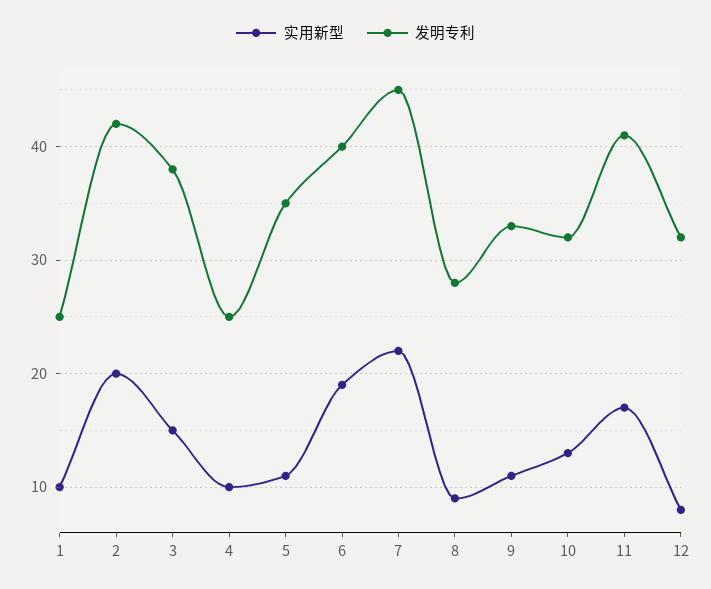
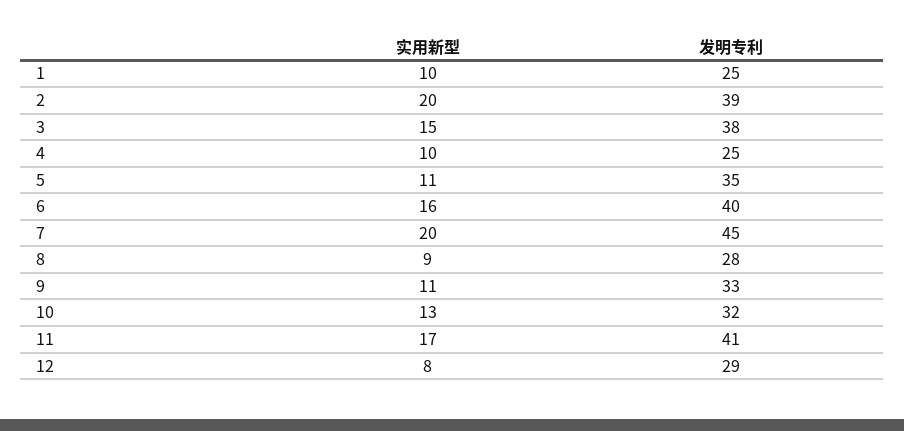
  {
    "实用新型": {
      "1": 10,
      "2": 20,
      "3": 15,
      "4": 10,
      "5": 11,
-     "6": 19,
+     "6": 16,
-     "7": 22,
+     "7": 20,
      "8": 9,
      "9": 11,
      "10": 13,
      "11": 17,
      "12": 8
    },
    "发明专利": {
      "1": 25,
-     "2": 42,
+     "2": 39,
      "3": 38,
      "4": 25,
      "5": 35,
      "6": 40,
      "7": 45,
      "8": 28,
      "9": 33,
      "10": 32,
      "11": 41,
-     "12": 32
+     "12": 29
    }
  }

